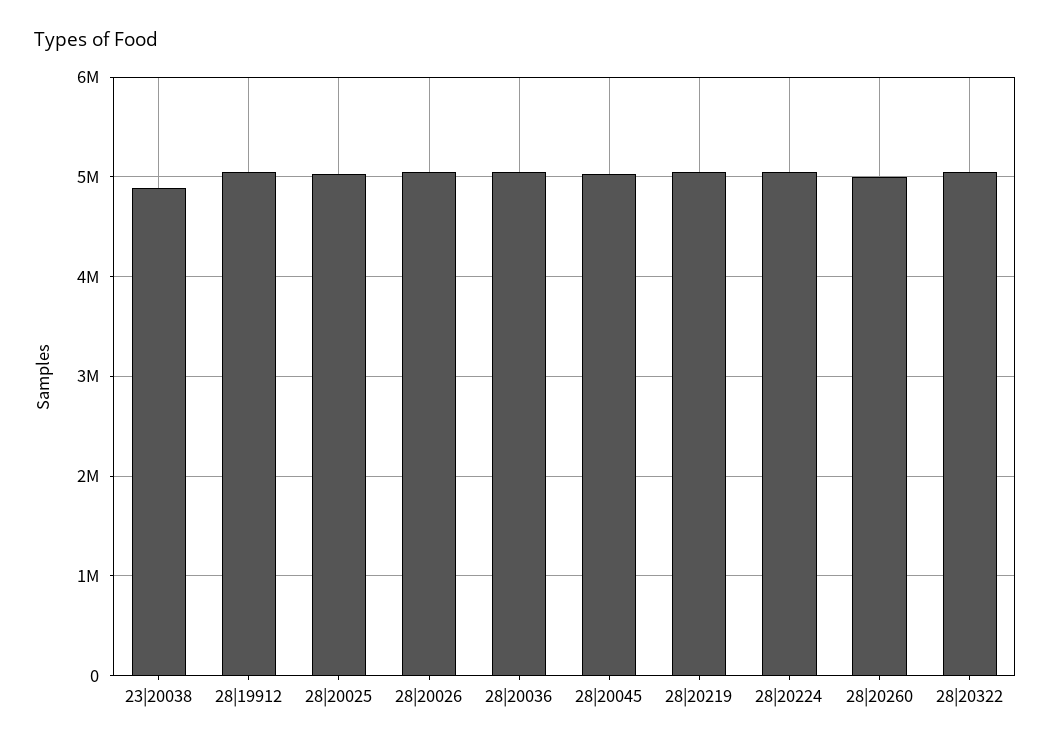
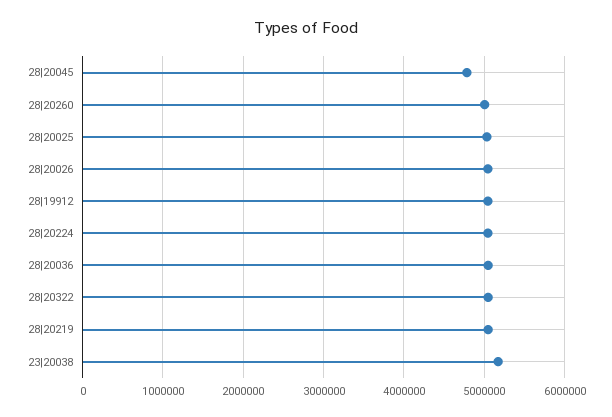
  {
-   "23|20038": 4900000,
+   "23|20038": 5200000,
    "28|19912": 5000000,
    "28|20025": 5000000,
    "28|20026": 5000000,
    "28|20036": 5000000,
-   "28|20045": 5000000,
+   "28|20045": 4800000,
    "28|20219": 5000000,
    "28|20224": 5000000,
    "28|20260": 5000000,
    "28|20322": 5000000
  }

